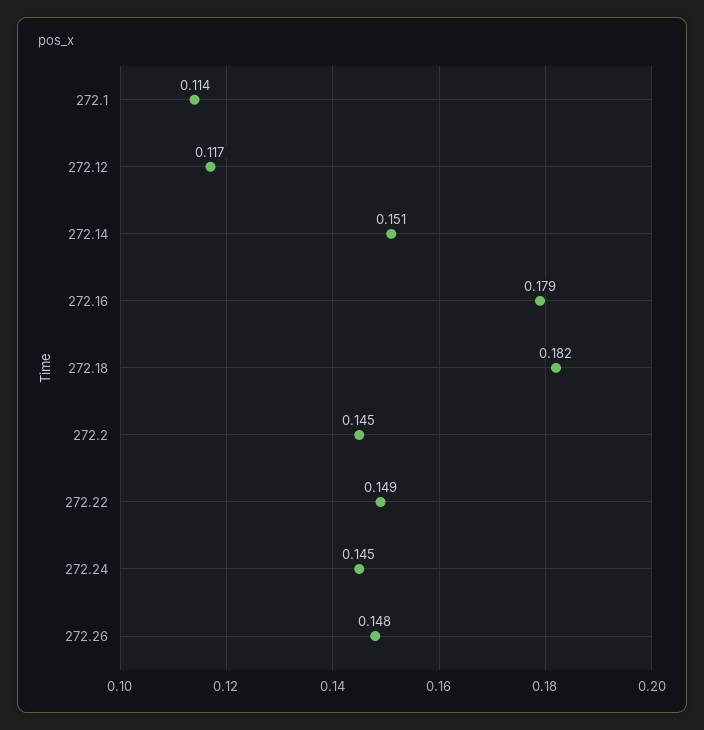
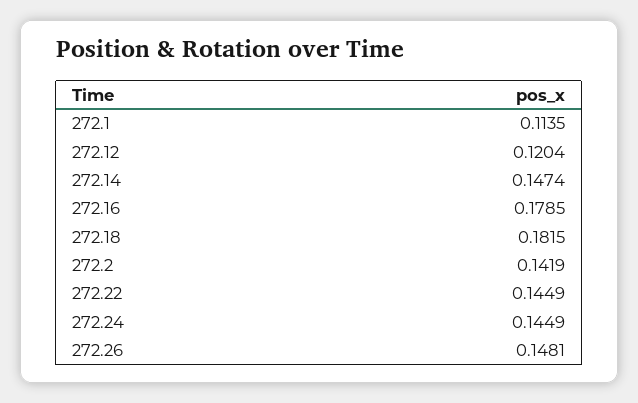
  {
    "272.1": 0.1135,
-   "272.12": 0.117,
+   "272.12": 0.1204,
-   "272.14": 0.151,
+   "272.14": 0.1474,
    "272.16": 0.1785,
    "272.18": 0.1815,
-   "272.2": 0.145,
+   "272.2": 0.1419,
-   "272.22": 0.149,
+   "272.22": 0.1449,
    "272.24": 0.1449,
    "272.26": 0.1481
  }

